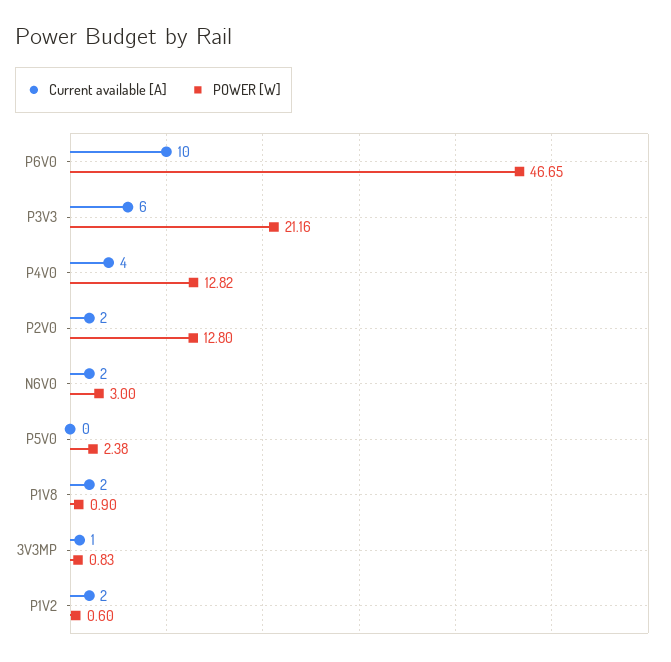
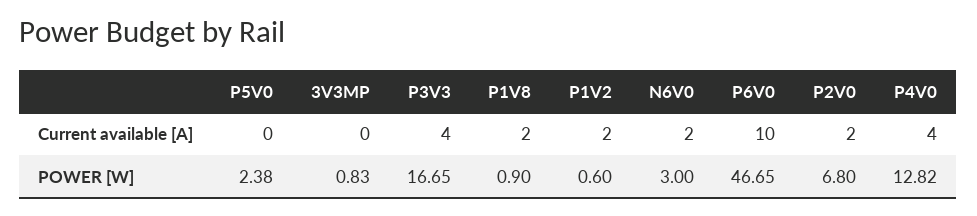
  {
    "Current available [A]": {
      "P6V0": 10,
-     "P3V3": 6,
+     "P3V3": 4,
      "P4V0": 4,
      "P2V0": 2,
      "N6V0": 2,
      "P5V0": 0,
      "P1V8": 2,
-     "3V3MP": 1,
+     "3V3MP": 0,
      "P1V2": 2
    },
    "POWER [W]": {
      "P6V0": 46.65,
-     "P3V3": 21.16,
+     "P3V3": 16.65,
      "P4V0": 12.82,
-     "P2V0": 12.8,
+     "P2V0": 6.8,
      "N6V0": 3,
      "P5V0": 2.38,
      "P1V8": 0.9,
      "3V3MP": 0.83,
      "P1V2": 0.6
    }
  }

